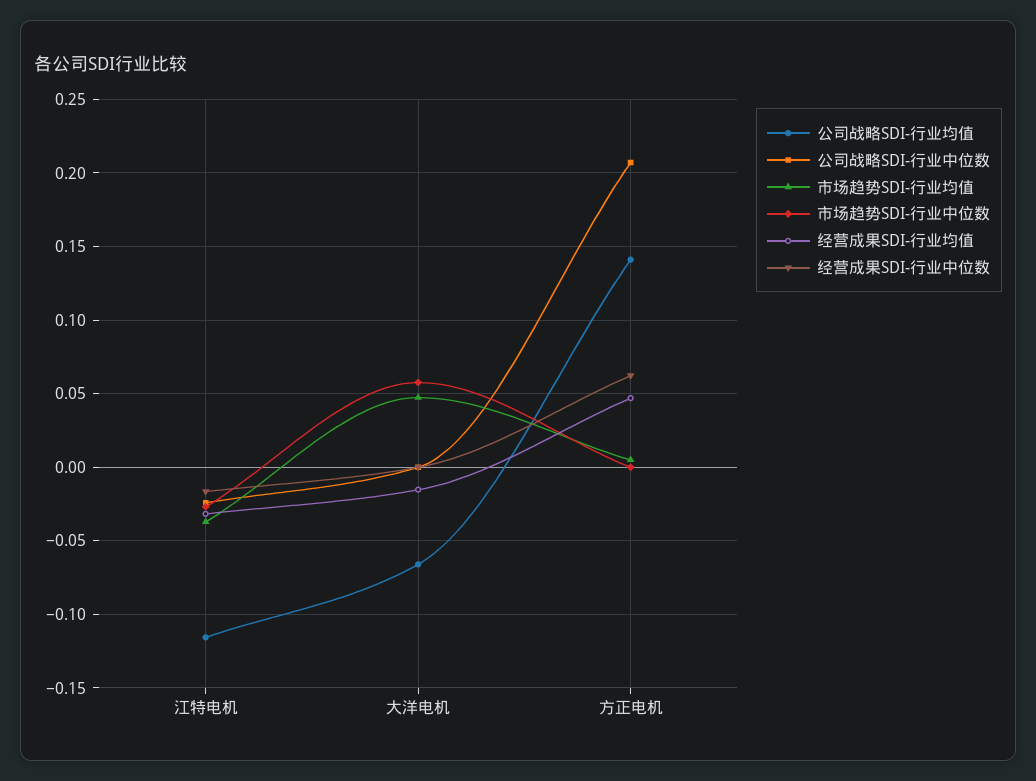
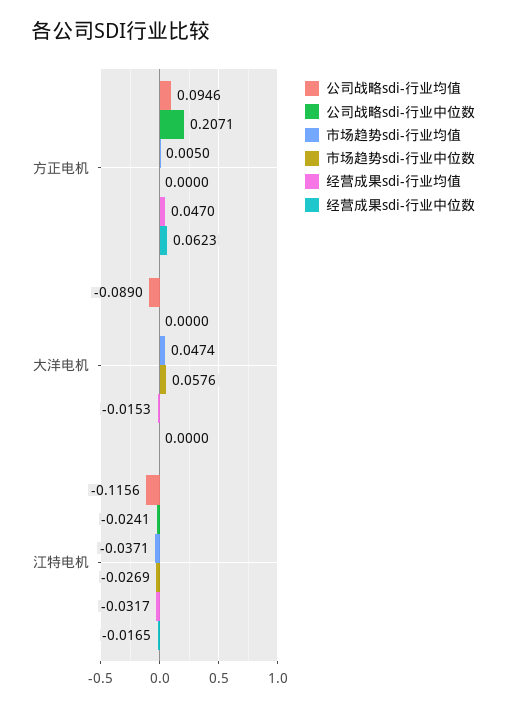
  {
    "公司战略SDI-行业均值": {
      "江特电机": -0.1156,
-     "大洋电机": -0.065,
+     "大洋电机": -0.089,
-     "方正电机": 0.14
+     "方正电机": 0.0946
    },
    "公司战略SDI-行业中位数": {
      "江特电机": -0.0241,
      "大洋电机": 0,
      "方正电机": 0.2071
    },
    "市场趋势SDI-行业均值": {
      "江特电机": -0.0371,
      "大洋电机": 0.0474,
      "方正电机": 0.005
    },
    "市场趋势SDI-行业中位数": {
      "江特电机": -0.0269,
      "大洋电机": 0.0576,
      "方正电机": 0
    },
    "经营成果SDI-行业均值": {
      "江特电机": -0.0317,
      "大洋电机": -0.0153,
      "方正电机": 0.047
    },
    "经营成果SDI-行业中位数": {
      "江特电机": -0.0165,
      "大洋电机": 0,
      "方正电机": 0.0623
    }
  }

